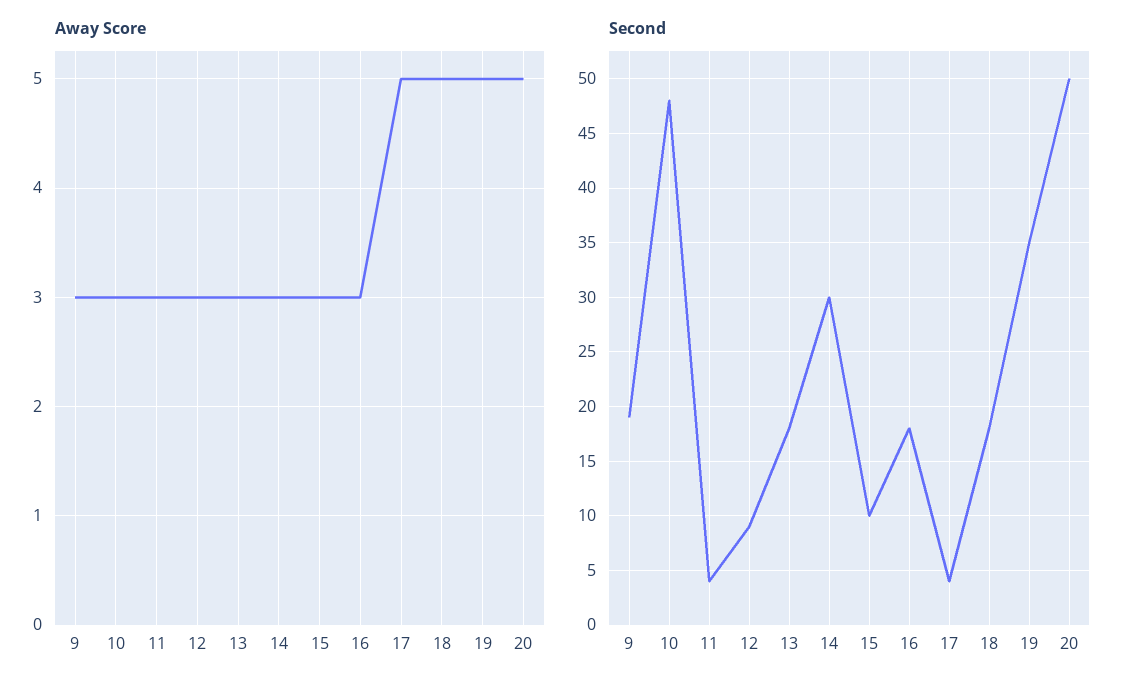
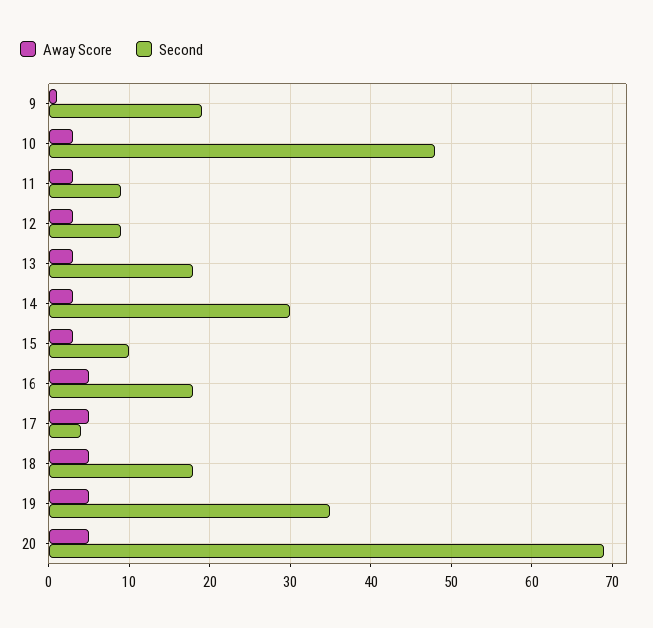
  {
    "Away Score": {
-     "9": 3,
+     "9": 1,
      "10": 3,
      "11": 3,
      "12": 3,
      "13": 3,
      "14": 3,
      "15": 3,
-     "16": 3,
+     "16": 5,
      "17": 5,
      "18": 5,
      "19": 5,
      "20": 5
    },
    "Second": {
      "9": 19,
      "10": 48,
-     "11": 4,
+     "11": 9,
      "12": 9,
      "13": 18,
      "14": 30,
      "15": 10,
      "16": 18,
      "17": 4,
      "18": 18,
      "19": 35,
-     "20": 50
+     "20": 69
    }
  }

